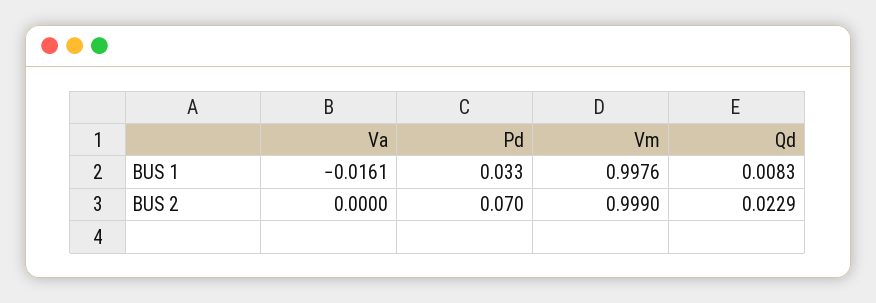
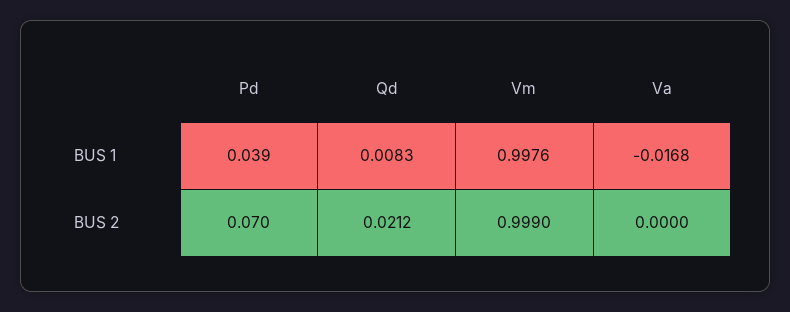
  {
    "Va": {
-     "BUS 1": -0.0161,
+     "BUS 1": -0.0168,
      "BUS 2": 0
    },
    "Pd": {
-     "BUS 1": 0.033,
+     "BUS 1": 0.039,
      "BUS 2": 0.07
    },
    "Vm": {
      "BUS 1": 0.9976,
      "BUS 2": 0.999
    },
    "Qd": {
      "BUS 1": 0.0083,
-     "BUS 2": 0.0229
+     "BUS 2": 0.0212
    }
  }

